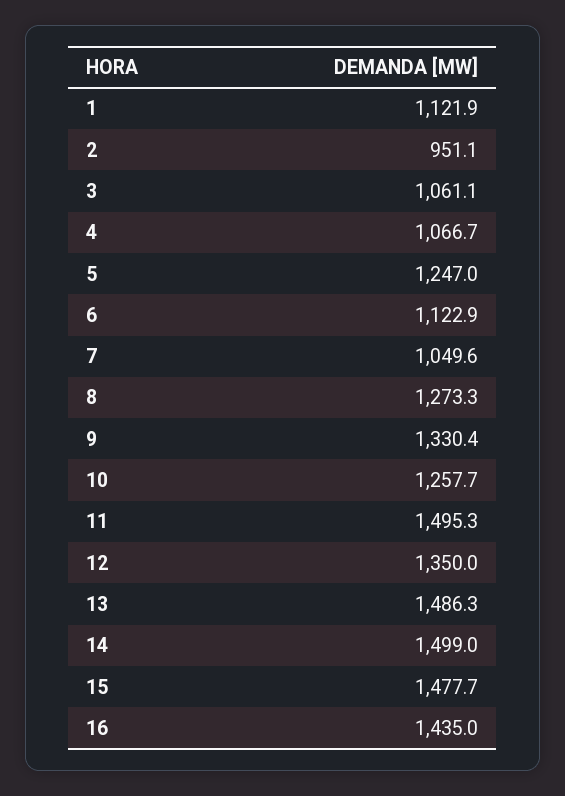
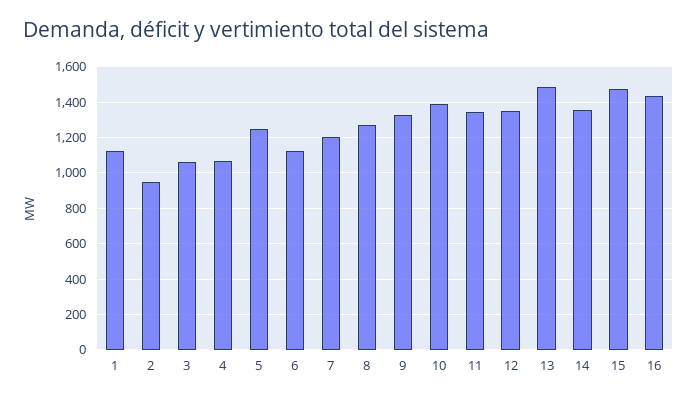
  {
    "1": 1121.9,
    "2": 951.1,
    "3": 1061.1,
    "4": 1066.7,
    "5": 1247,
    "6": 1122.9,
-   "7": 1049.6,
+   "7": 1200,
    "8": 1273.3,
    "9": 1330.4,
-   "10": 1257.7,
+   "10": 1400,
-   "11": 1495.3,
+   "11": 1350,
    "12": 1350,
    "13": 1486.3,
-   "14": 1499,
+   "14": 1350,
    "15": 1477.7,
    "16": 1435
  }

